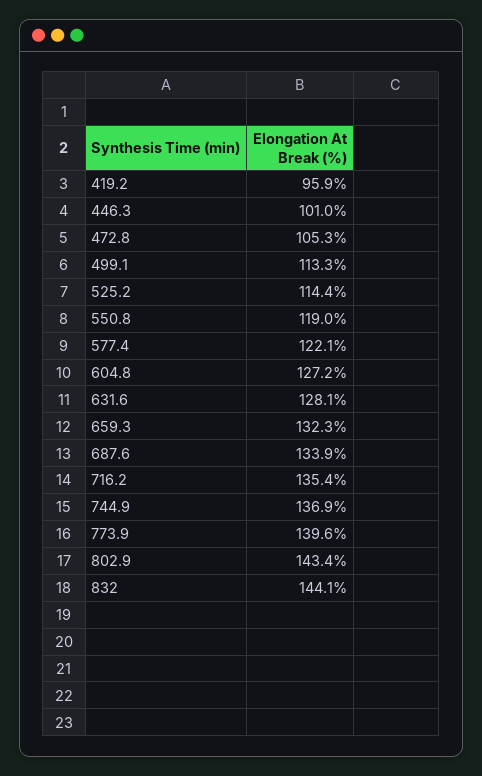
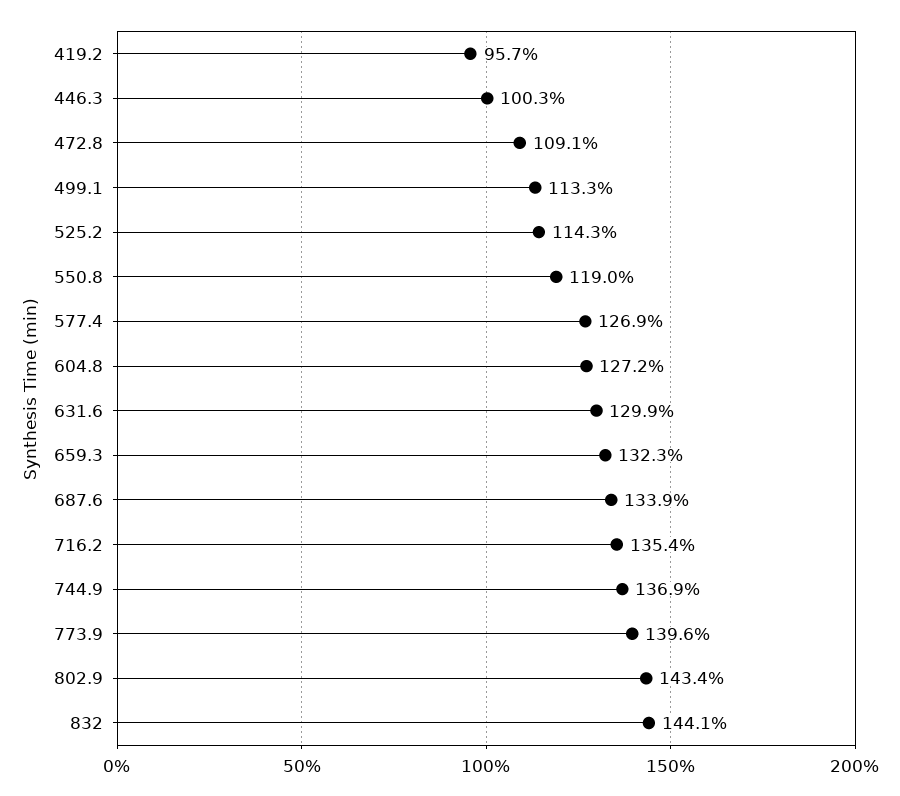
  {
-   "419.2": 95.9,
+   "419.2": 95.7,
-   "446.3": 101,
+   "446.3": 100.3,
-   "472.8": 105.3,
+   "472.8": 109.1,
    "499.1": 113.3,
-   "525.2": 114.4,
+   "525.2": 114.3,
    "550.8": 119,
-   "577.4": 122.1,
+   "577.4": 126.9,
    "604.8": 127.2,
-   "631.6": 128.1,
+   "631.6": 129.9,
    "659.3": 132.3,
    "687.6": 133.9,
    "716.2": 135.4,
    "744.9": 136.9,
    "773.9": 139.6,
    "802.9": 143.4,
    "832": 144.1
  }

